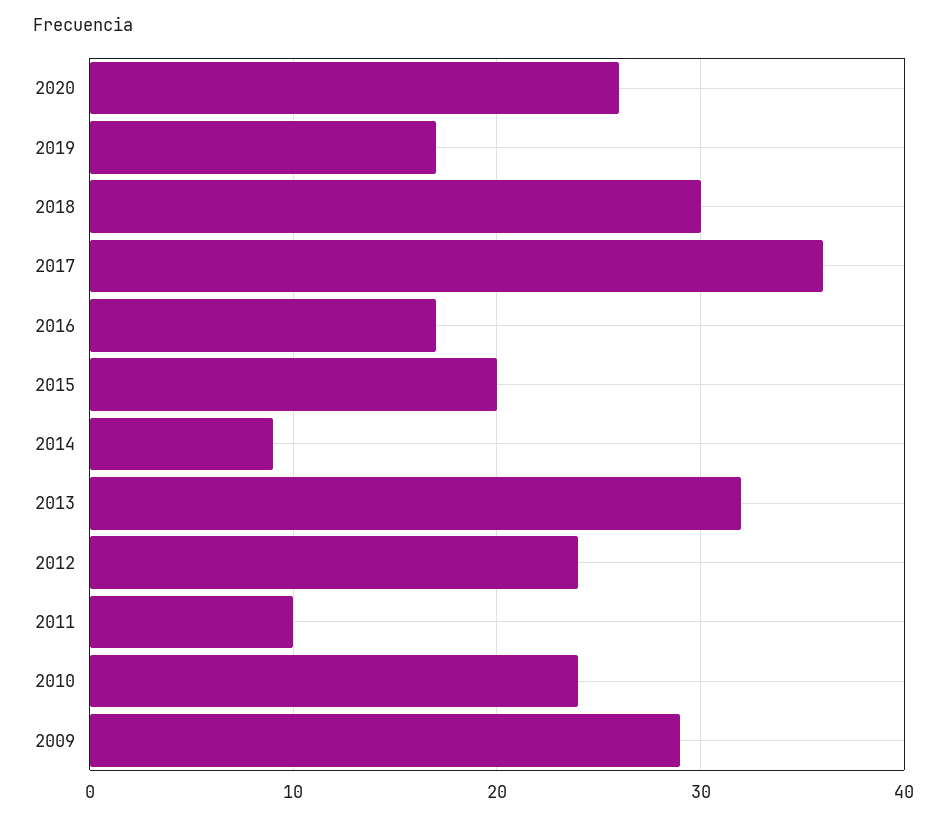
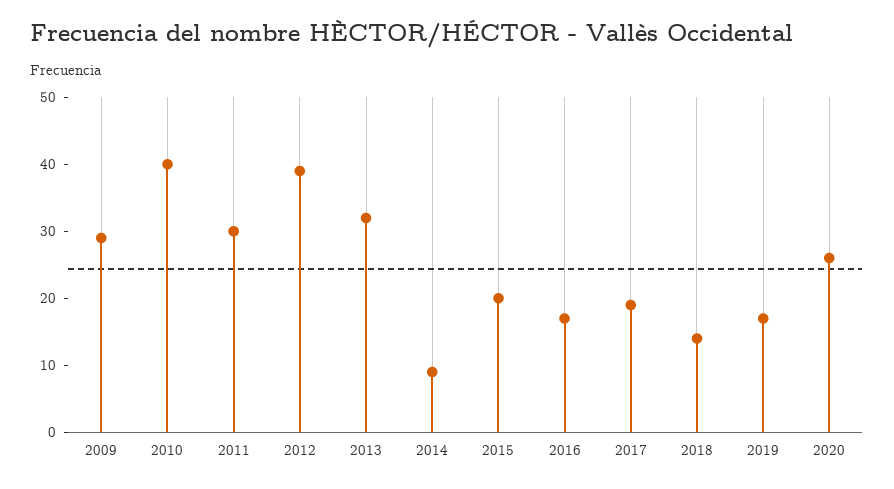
  {
    "2020": 26,
    "2019": 17,
-   "2018": 30,
+   "2018": 15,
-   "2017": 36,
+   "2017": 20,
    "2016": 17,
    "2015": 20,
    "2014": 9,
    "2013": 32,
-   "2012": 24,
+   "2012": 40,
-   "2011": 10,
+   "2011": 30,
-   "2010": 24,
+   "2010": 40,
    "2009": 29
  }

